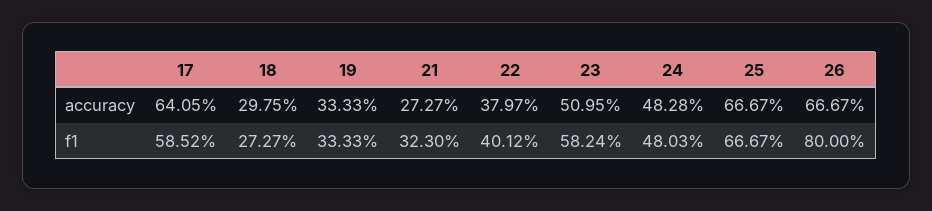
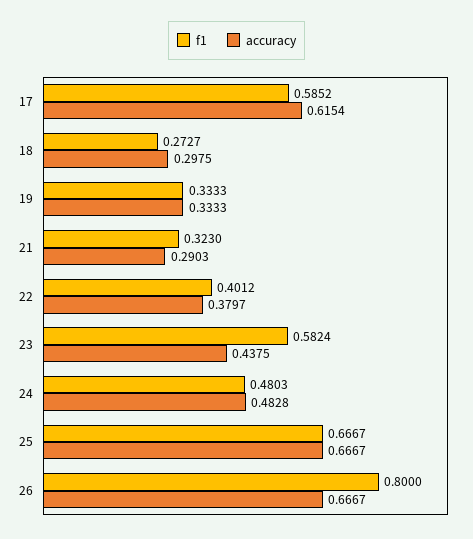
  {
    "accuracy": {
-     "17": 0.6405,
+     "17": 0.6154,
      "18": 0.2975,
      "19": 0.3333,
-     "21": 0.2727,
+     "21": 0.2903,
      "22": 0.3797,
-     "23": 0.5095,
+     "23": 0.4375,
      "24": 0.4828,
      "25": 0.6667,
      "26": 0.6667
    },
    "f1": {
      "17": 0.5852,
      "18": 0.2727,
      "19": 0.3333,
      "21": 0.323,
      "22": 0.4012,
      "23": 0.5824,
      "24": 0.4803,
      "25": 0.6667,
      "26": 0.8
    }
  }

